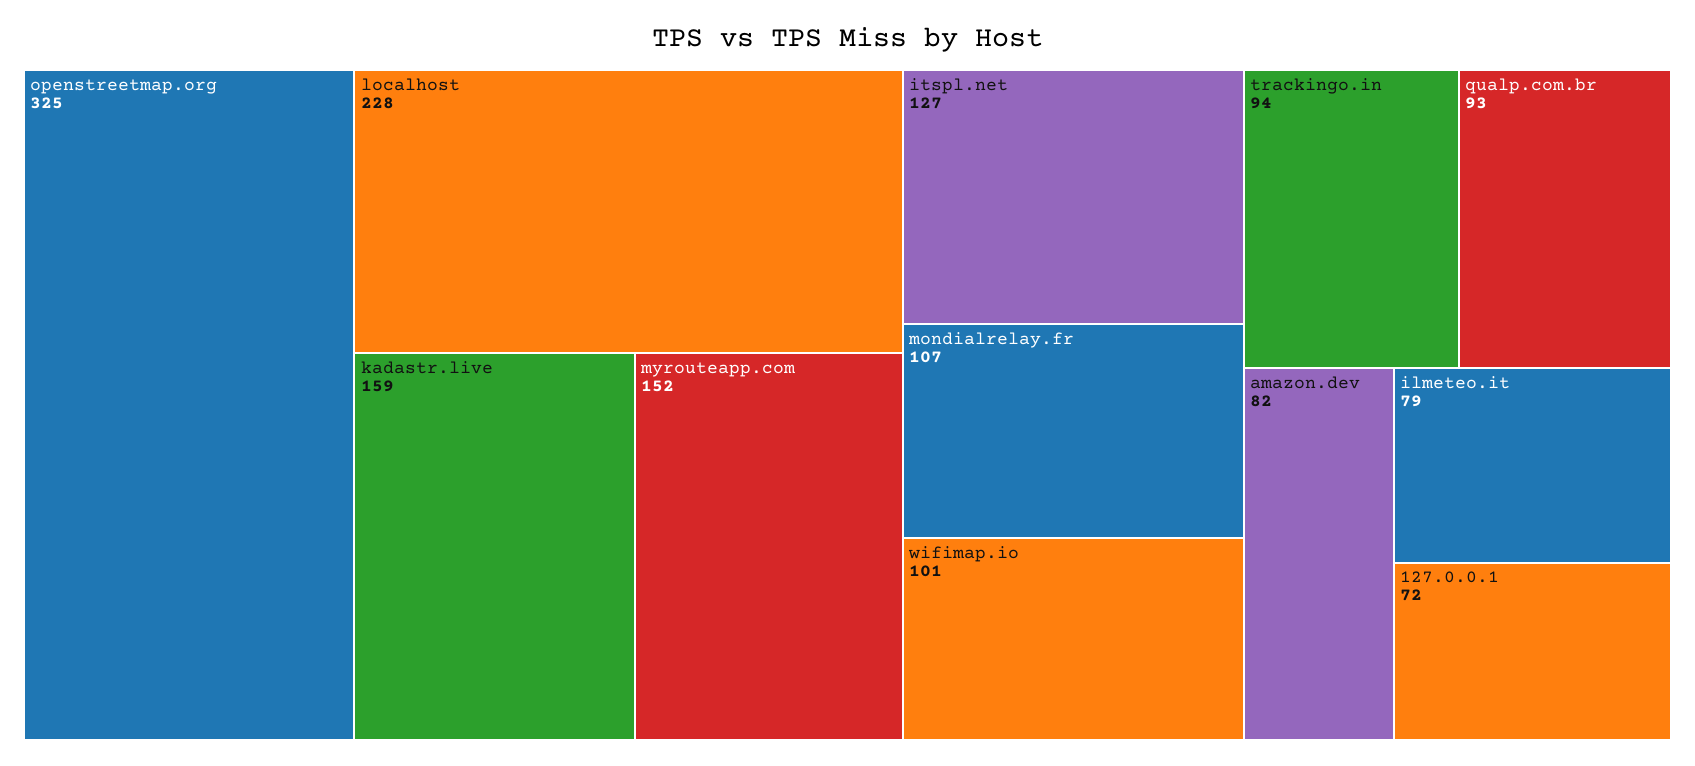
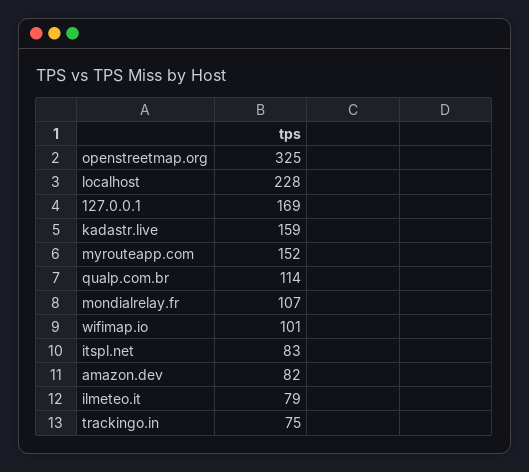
  {
    "openstreetmap.org": 325,
    "localhost": 228,
    "kadastr.live": 159,
    "myrouteapp.com": 152,
-   "itspl.net": 127,
+   "itspl.net": 83,
    "mondialrelay.fr": 107,
    "wifimap.io": 101,
-   "trackingo.in": 94,
+   "trackingo.in": 75,
-   "qualp.com.br": 93,
+   "qualp.com.br": 114,
    "amazon.dev": 82,
    "ilmeteo.it": 79,
-   "127.0.0.1": 72
+   "127.0.0.1": 169
  }

